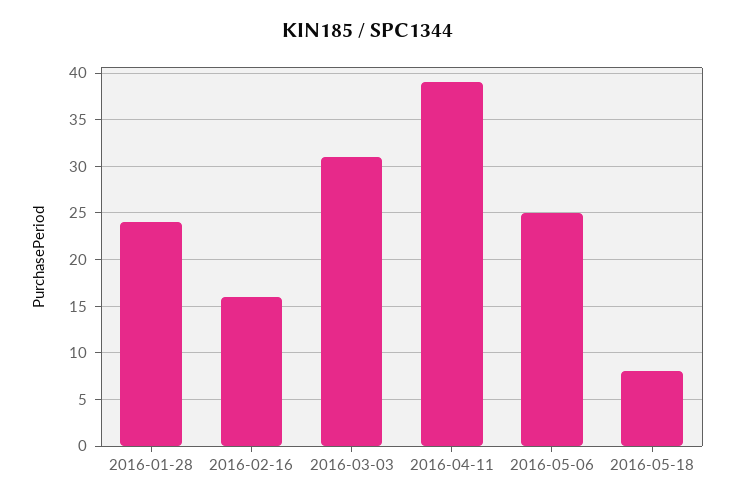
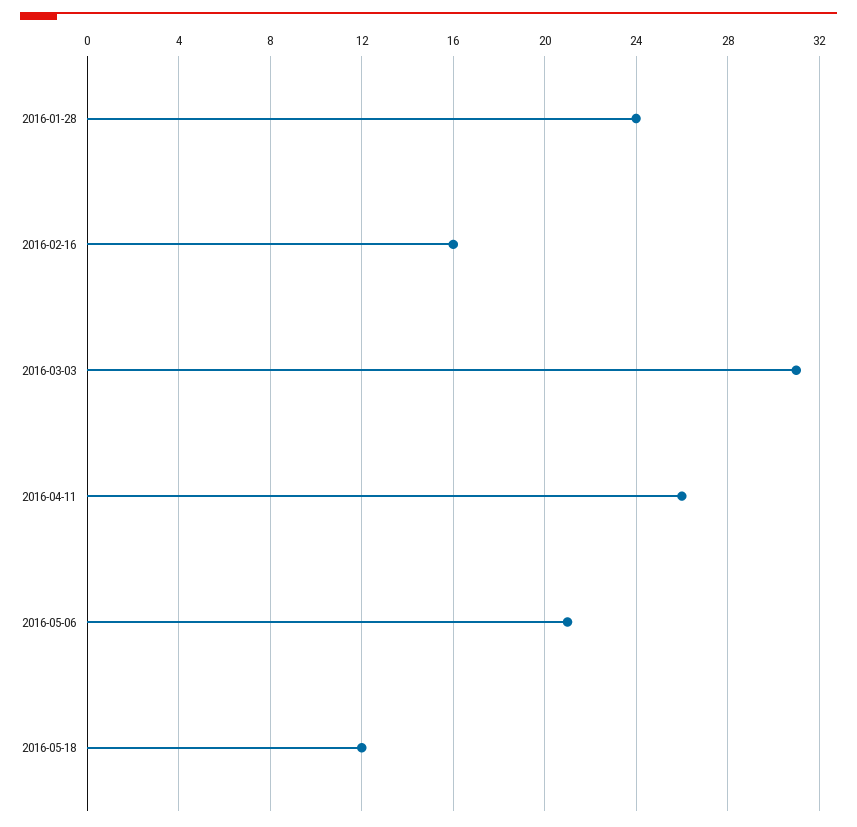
  {
    "2016-01-28": 24,
    "2016-02-16": 16,
    "2016-03-03": 31,
-   "2016-04-11": 39,
+   "2016-04-11": 26,
-   "2016-05-06": 25,
+   "2016-05-06": 21,
-   "2016-05-18": 8
+   "2016-05-18": 12
  }

